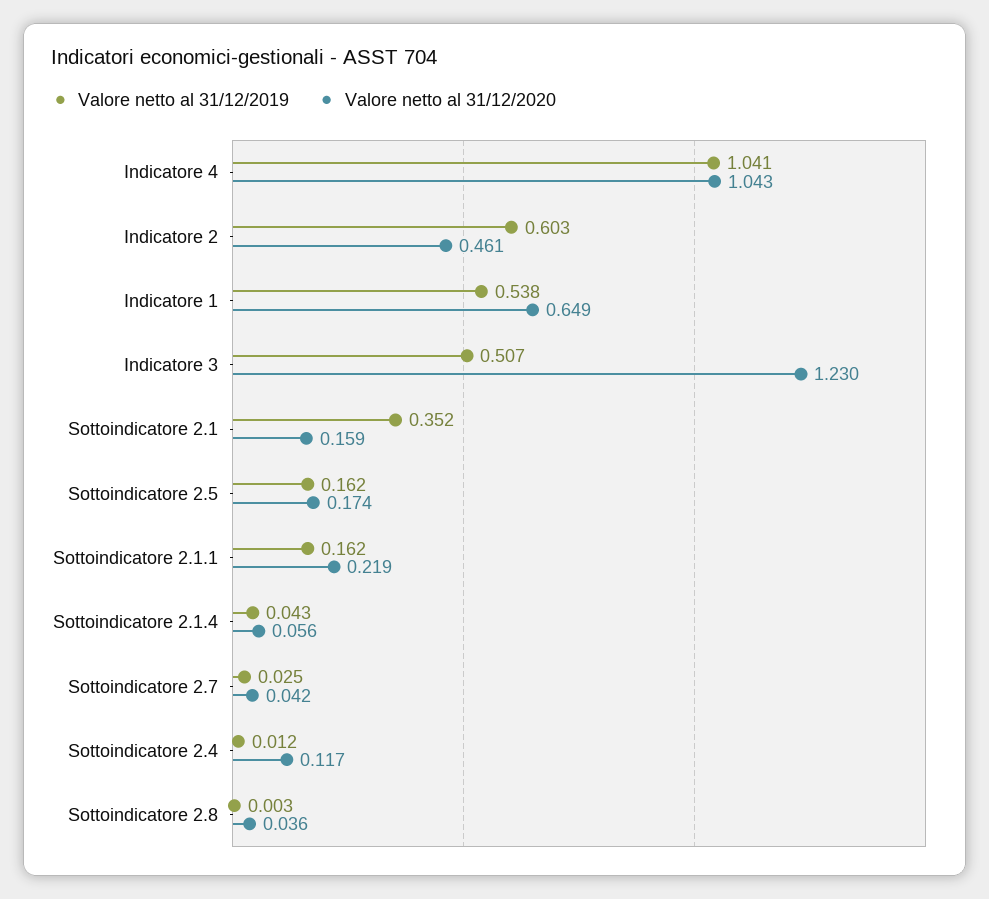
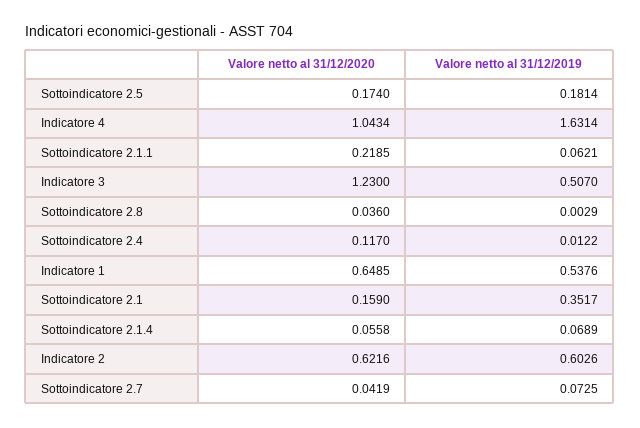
  {
    "Valore netto al 31/12/2019": {
-     "Indicatore 4": 1.041,
+     "Indicatore 4": 1.6314,
      "Indicatore 2": 0.6026,
      "Indicatore 1": 0.5376,
      "Indicatore 3": 0.507,
      "Sottoindicatore 2.1": 0.3517,
-     "Sottoindicatore 2.5": 0.162,
+     "Sottoindicatore 2.5": 0.1814,
-     "Sottoindicatore 2.1.1": 0.162,
+     "Sottoindicatore 2.1.1": 0.0621,
-     "Sottoindicatore 2.1.4": 0.043,
+     "Sottoindicatore 2.1.4": 0.0689,
-     "Sottoindicatore 2.7": 0.025,
+     "Sottoindicatore 2.7": 0.0725,
      "Sottoindicatore 2.4": 0.0122,
      "Sottoindicatore 2.8": 0.0029
    },
    "Valore netto al 31/12/2020": {
      "Indicatore 4": 1.0434,
-     "Indicatore 2": 0.461,
+     "Indicatore 2": 0.6216,
      "Indicatore 1": 0.6485,
      "Indicatore 3": 1.23,
      "Sottoindicatore 2.1": 0.159,
      "Sottoindicatore 2.5": 0.174,
      "Sottoindicatore 2.1.1": 0.2185,
      "Sottoindicatore 2.1.4": 0.0558,
      "Sottoindicatore 2.7": 0.0419,
      "Sottoindicatore 2.4": 0.117,
      "Sottoindicatore 2.8": 0.036
    }
  }

